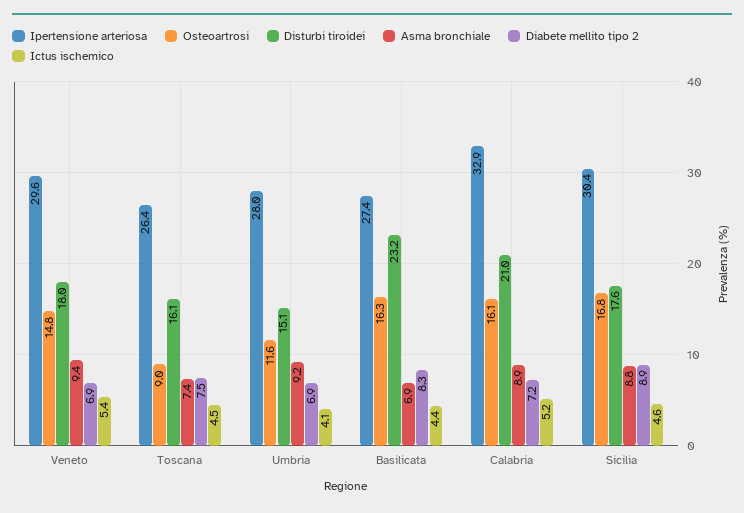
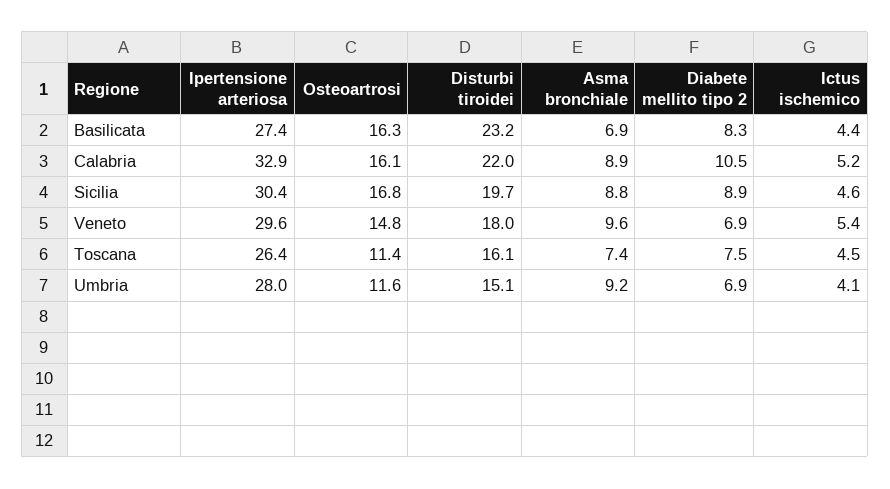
  {
    "Ipertensione arteriosa": {
      "Veneto": 29.6,
      "Toscana": 26.4,
      "Umbria": 28,
      "Basilicata": 27.4,
      "Calabria": 32.9,
      "Sicilia": 30.4
    },
    "Osteoartrosi": {
      "Veneto": 14.8,
-     "Toscana": 9,
+     "Toscana": 11.4,
      "Umbria": 11.6,
      "Basilicata": 16.3,
      "Calabria": 16.1,
      "Sicilia": 16.8
    },
    "Disturbi tiroidei": {
      "Veneto": 18,
      "Toscana": 16.1,
      "Umbria": 15.1,
      "Basilicata": 23.2,
-     "Calabria": 21,
+     "Calabria": 22,
-     "Sicilia": 17.6
+     "Sicilia": 19.7
    },
    "Asma bronchiale": {
-     "Veneto": 9.4,
+     "Veneto": 9.6,
      "Toscana": 7.4,
      "Umbria": 9.2,
      "Basilicata": 6.9,
      "Calabria": 8.9,
      "Sicilia": 8.8
    },
    "Diabete mellito tipo 2": {
      "Veneto": 6.9,
      "Toscana": 7.5,
      "Umbria": 6.9,
      "Basilicata": 8.3,
-     "Calabria": 7.2,
+     "Calabria": 10.5,
      "Sicilia": 8.9
    },
    "Ictus ischemico": {
      "Veneto": 5.4,
      "Toscana": 4.5,
      "Umbria": 4.1,
      "Basilicata": 4.4,
      "Calabria": 5.2,
      "Sicilia": 4.6
    }
  }

